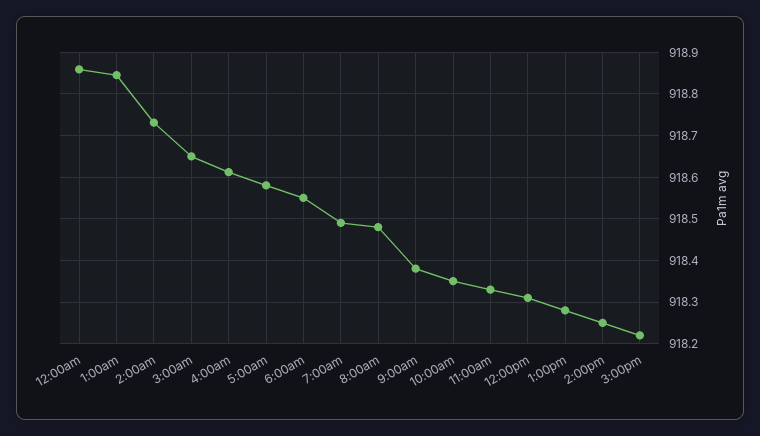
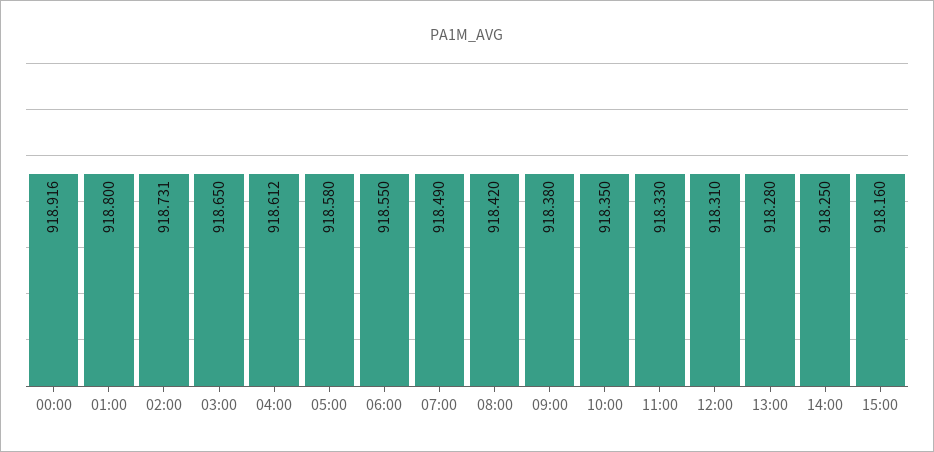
  {
-   "12:00am": 918.86,
+   "12:00am": 918.916,
-   "1:00am": 918.84,
+   "1:00am": 918.8,
    "2:00am": 918.731,
    "3:00am": 918.65,
    "4:00am": 918.612,
    "5:00am": 918.58,
    "6:00am": 918.55,
    "7:00am": 918.49,
-   "8:00am": 918.48,
+   "8:00am": 918.42,
    "9:00am": 918.38,
    "10:00am": 918.35,
    "11:00am": 918.33,
    "12:00pm": 918.31,
    "1:00pm": 918.28,
    "2:00pm": 918.25,
-   "3:00pm": 918.22
+   "3:00pm": 918.16
  }

